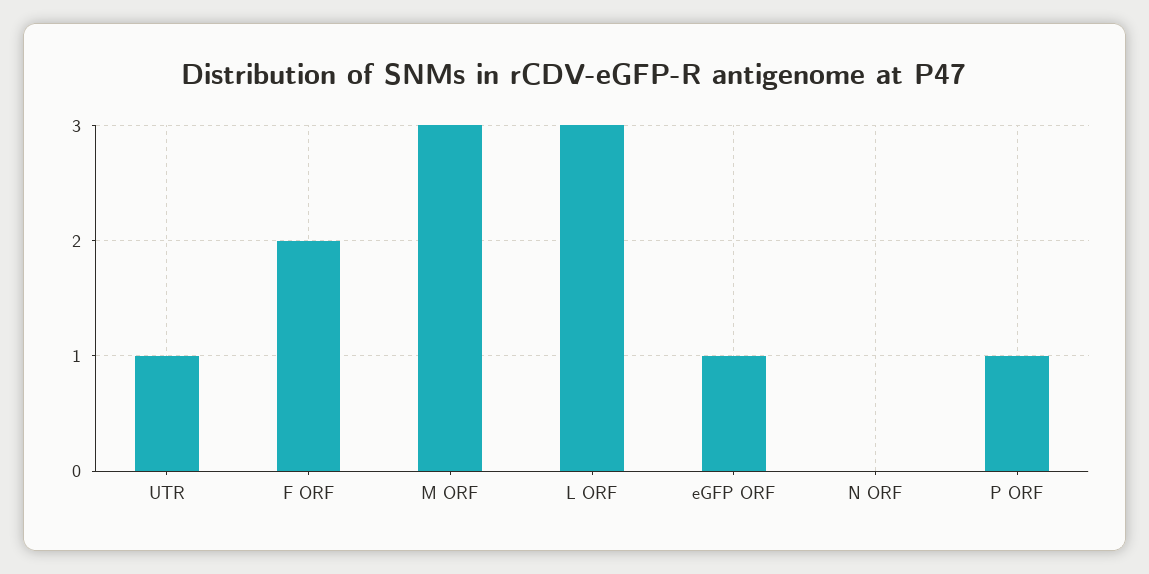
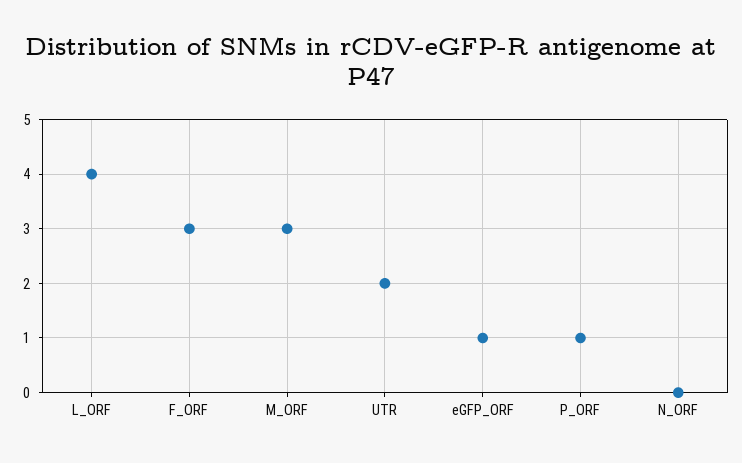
  {
-   "UTR": 1,
+   "UTR": 2,
-   "F ORF": 2,
+   "F ORF": 3,
    "M ORF": 3,
-   "L ORF": 3,
+   "L ORF": 4,
    "eGFP ORF": 1,
    "N ORF": 0,
    "P ORF": 1
  }

